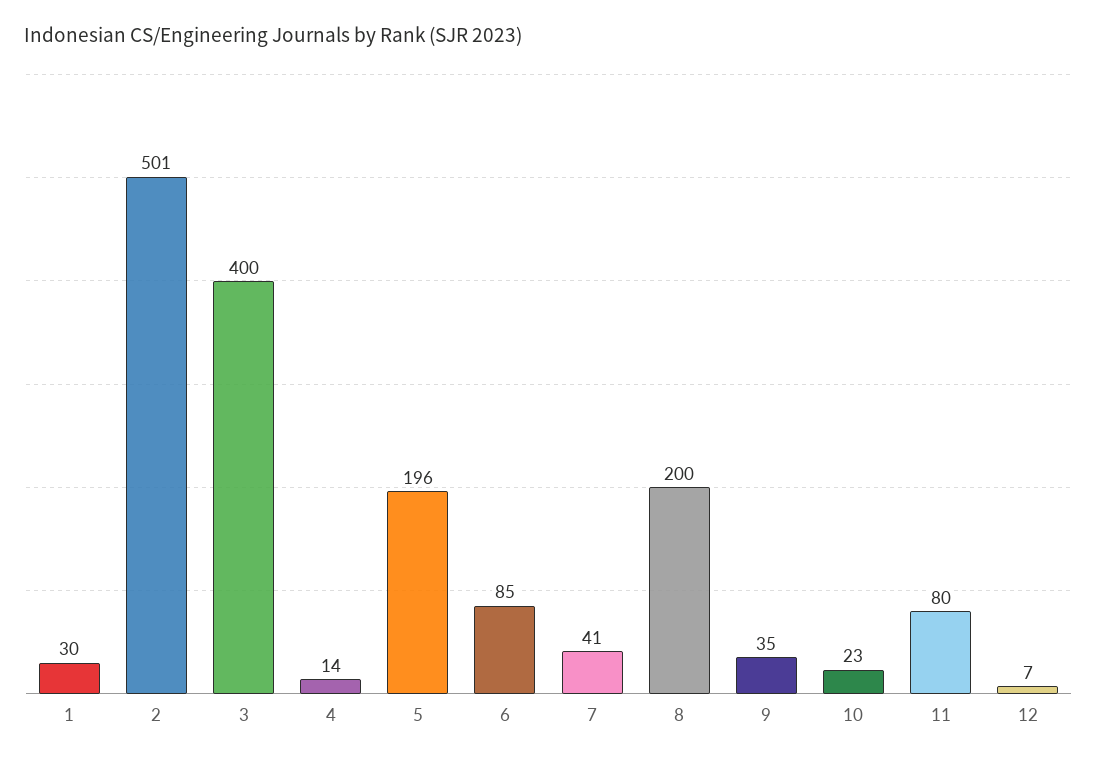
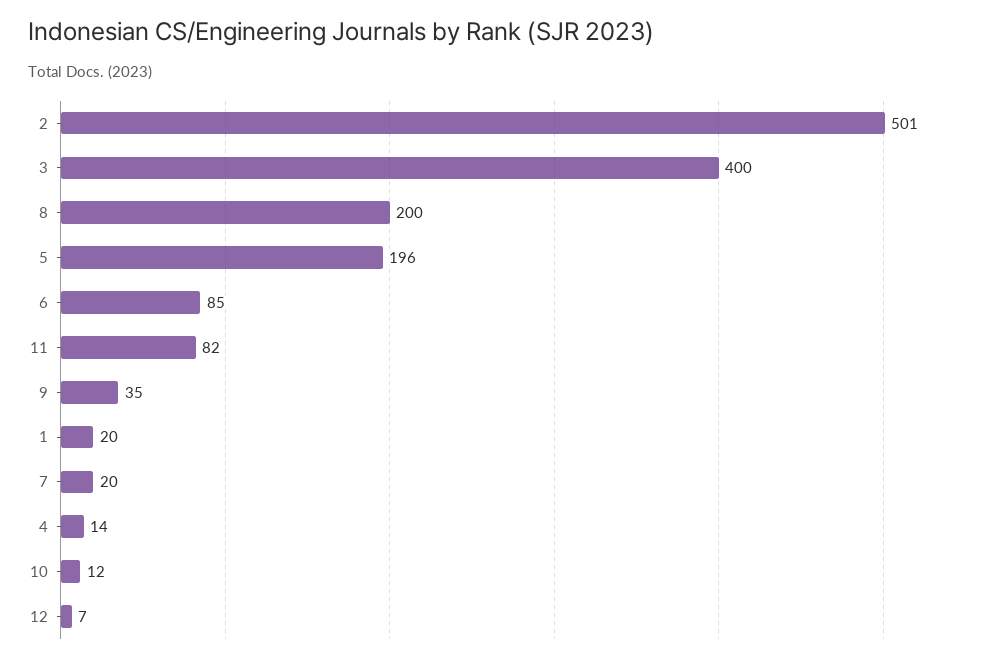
  {
-   "1": 30,
+   "1": 20,
    "2": 501,
    "3": 400,
    "4": 14,
    "5": 196,
    "6": 85,
-   "7": 41,
+   "7": 20,
    "8": 200,
    "9": 35,
-   "10": 23,
+   "10": 12,
-   "11": 80,
+   "11": 82,
    "12": 7
  }

